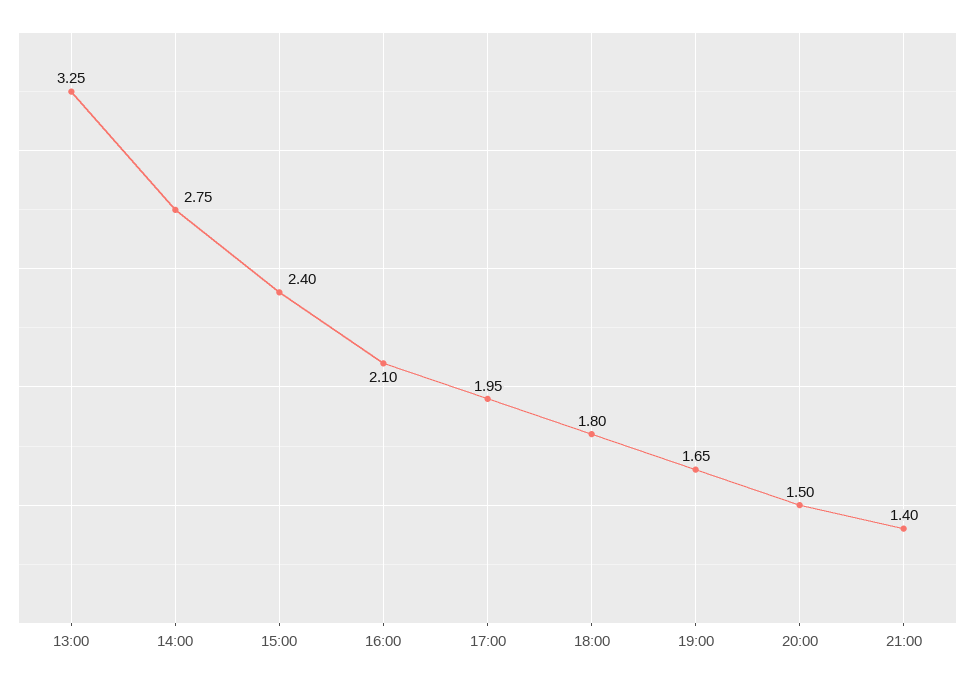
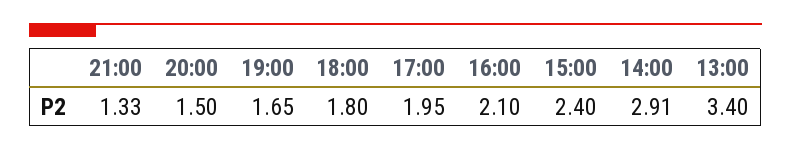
  {
-   "13:00": 3.25,
+   "13:00": 3.4,
-   "14:00": 2.75,
+   "14:00": 2.91,
    "15:00": 2.4,
    "16:00": 2.1,
    "17:00": 1.95,
    "18:00": 1.8,
    "19:00": 1.65,
    "20:00": 1.5,
-   "21:00": 1.4
+   "21:00": 1.33
  }

